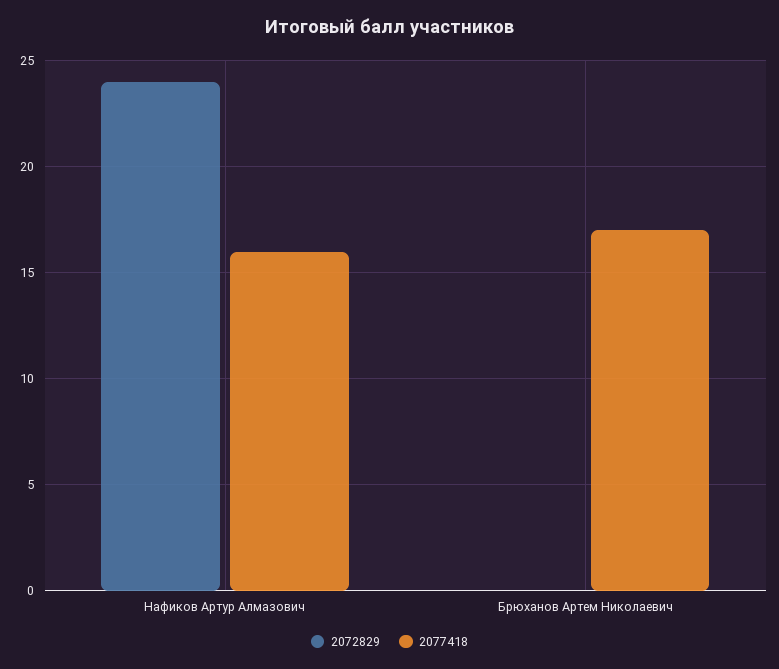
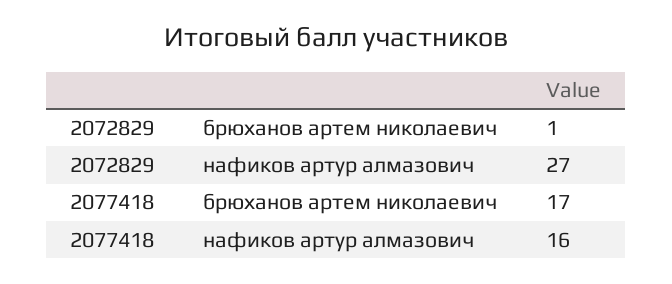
  {
    "2072829": {
-     "Нафиков Артур Алмазович": 24,
+     "Нафиков Артур Алмазович": 27,
-     "Брюханов Артем Николаевич": 0
+     "Брюханов Артем Николаевич": 1
    },
    "2077418": {
      "Нафиков Артур Алмазович": 16,
      "Брюханов Артем Николаевич": 17
    }
  }

